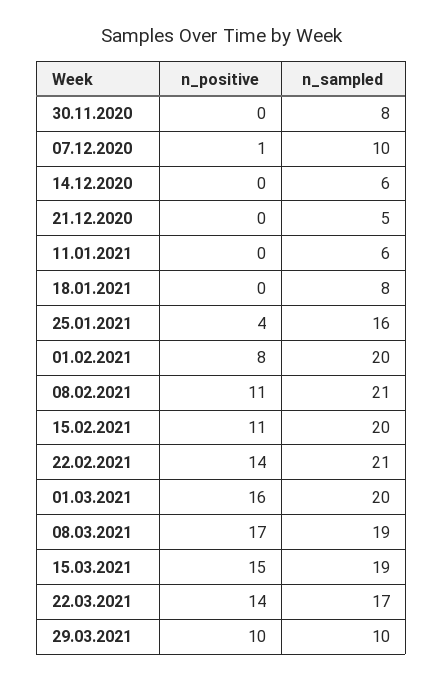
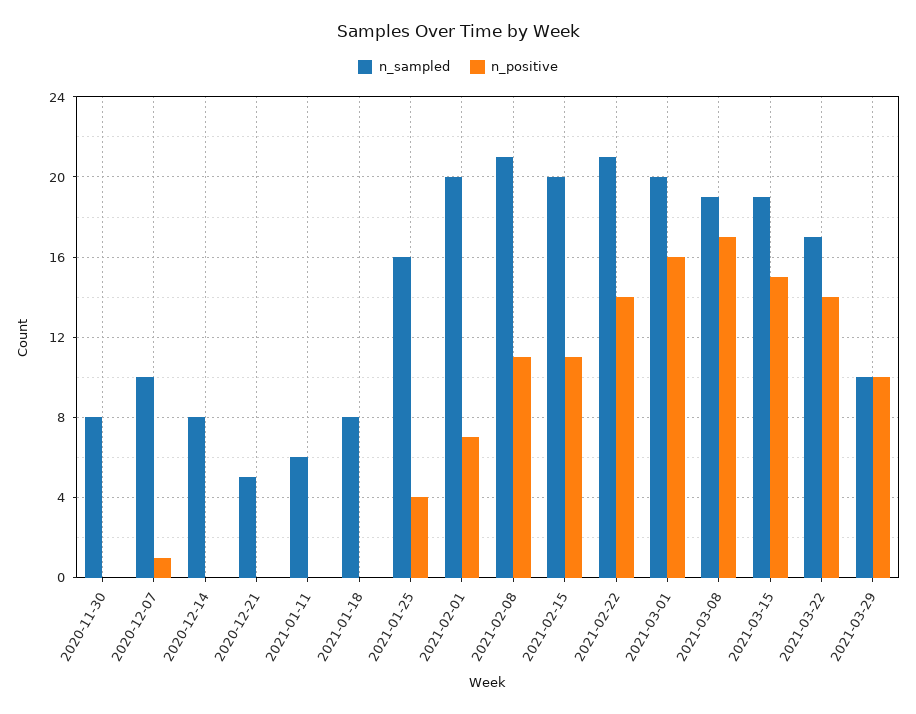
  {
    "n_positive": {
      "30.11.2020": 0,
      "07.12.2020": 1,
      "14.12.2020": 0,
      "21.12.2020": 0,
      "11.01.2021": 0,
      "18.01.2021": 0,
      "25.01.2021": 4,
-     "01.02.2021": 8,
+     "01.02.2021": 7,
      "08.02.2021": 11,
      "15.02.2021": 11,
      "22.02.2021": 14,
      "01.03.2021": 16,
      "08.03.2021": 17,
      "15.03.2021": 15,
      "22.03.2021": 14,
      "29.03.2021": 10
    },
    "n_sampled": {
      "30.11.2020": 8,
      "07.12.2020": 10,
-     "14.12.2020": 6,
+     "14.12.2020": 8,
      "21.12.2020": 5,
      "11.01.2021": 6,
      "18.01.2021": 8,
      "25.01.2021": 16,
      "01.02.2021": 20,
      "08.02.2021": 21,
      "15.02.2021": 20,
      "22.02.2021": 21,
      "01.03.2021": 20,
      "08.03.2021": 19,
      "15.03.2021": 19,
      "22.03.2021": 17,
      "29.03.2021": 10
    }
  }

